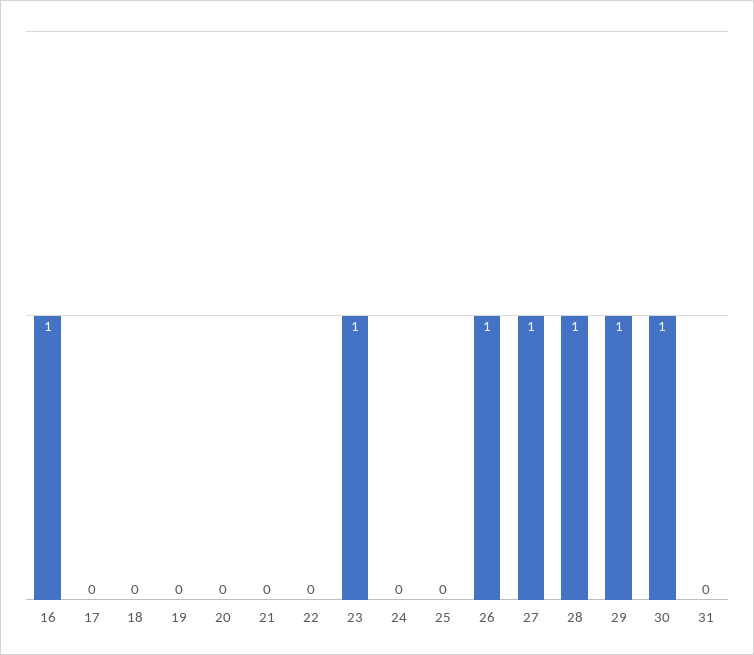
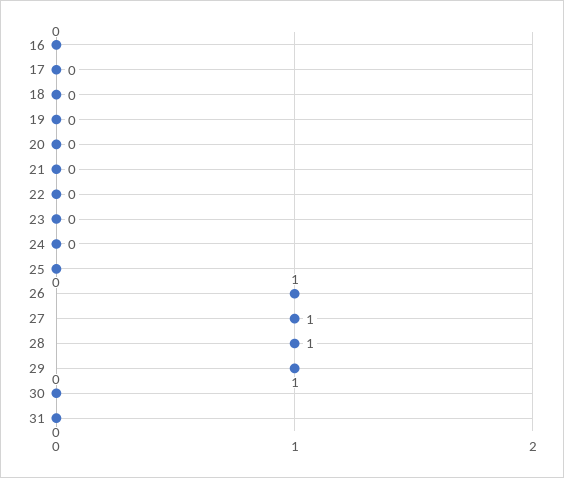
  {
-   "16": 1,
+   "16": 0,
    "17": 0,
    "18": 0,
    "19": 0,
    "20": 0,
    "21": 0,
    "22": 0,
-   "23": 1,
+   "23": 0,
    "24": 0,
    "25": 0,
    "26": 1,
    "27": 1,
    "28": 1,
    "29": 1,
-   "30": 1,
+   "30": 0,
    "31": 0
  }

